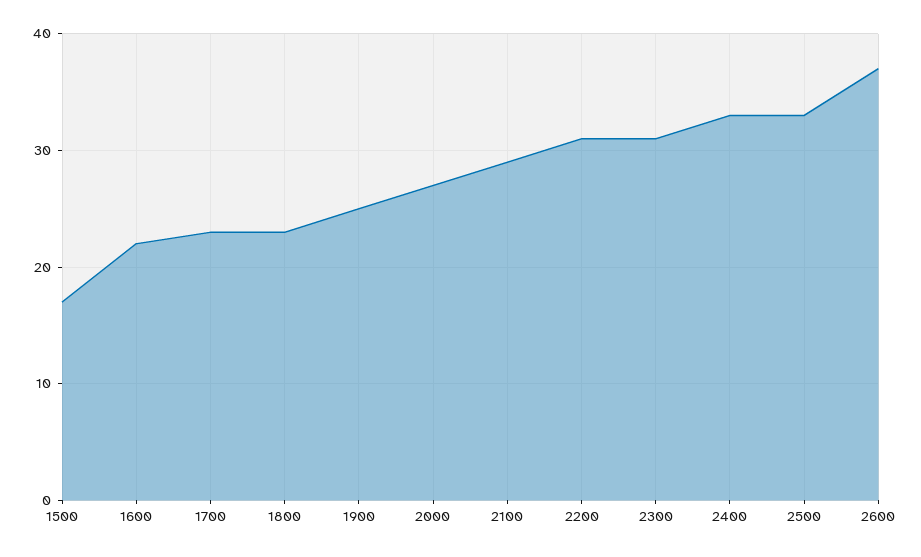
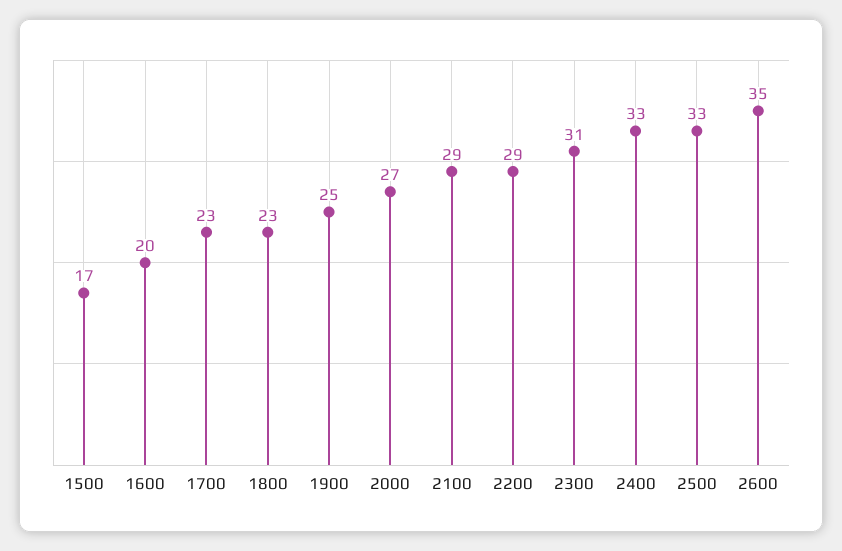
  {
    "1500": 17,
-   "1600": 22,
+   "1600": 20,
    "1700": 23,
    "1800": 23,
    "1900": 25,
    "2000": 27,
    "2100": 29,
-   "2200": 31,
+   "2200": 29,
    "2300": 31,
    "2400": 33,
    "2500": 33,
-   "2600": 37
+   "2600": 35
  }

